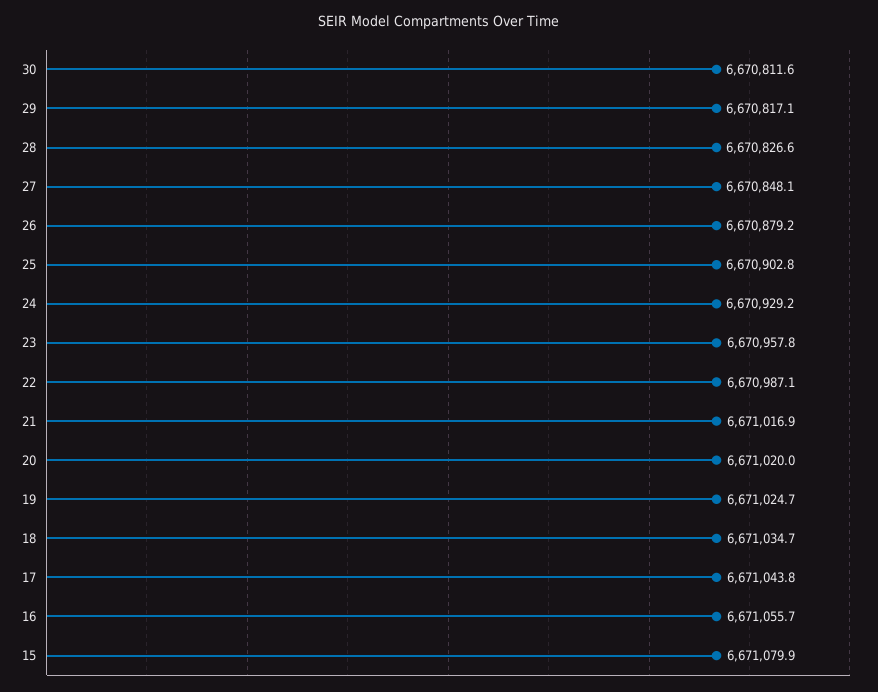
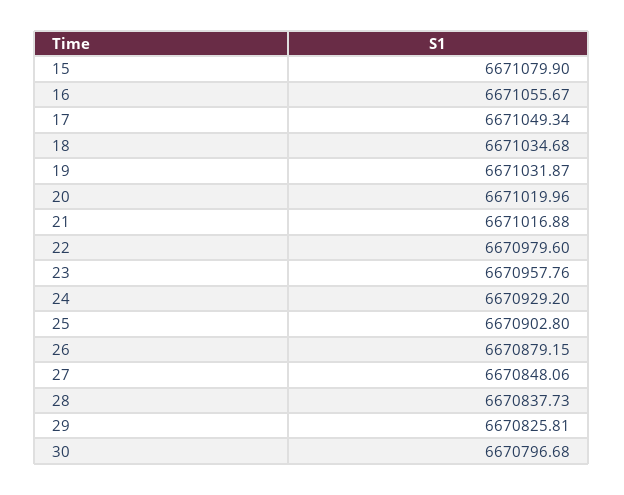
  {
-   "30": 6670811.6,
+   "30": 6670796.68,
-   "29": 6670817.1,
+   "29": 6670825.81,
-   "28": 6670826.6,
+   "28": 6670837.73,
    "27": 6670848.06,
    "26": 6670879.15,
    "25": 6670902.8,
    "24": 6670929.2,
    "23": 6670957.76,
-   "22": 6670987.1,
+   "22": 6670979.6,
    "21": 6671016.88,
    "20": 6671019.96,
-   "19": 6671024.7,
+   "19": 6671031.87,
    "18": 6671034.68,
-   "17": 6671043.8,
+   "17": 6671049.34,
    "16": 6671055.67,
    "15": 6671079.9
  }

